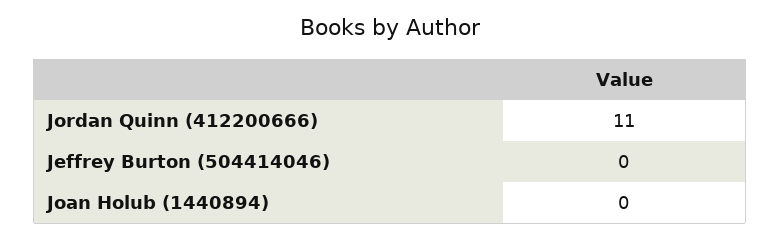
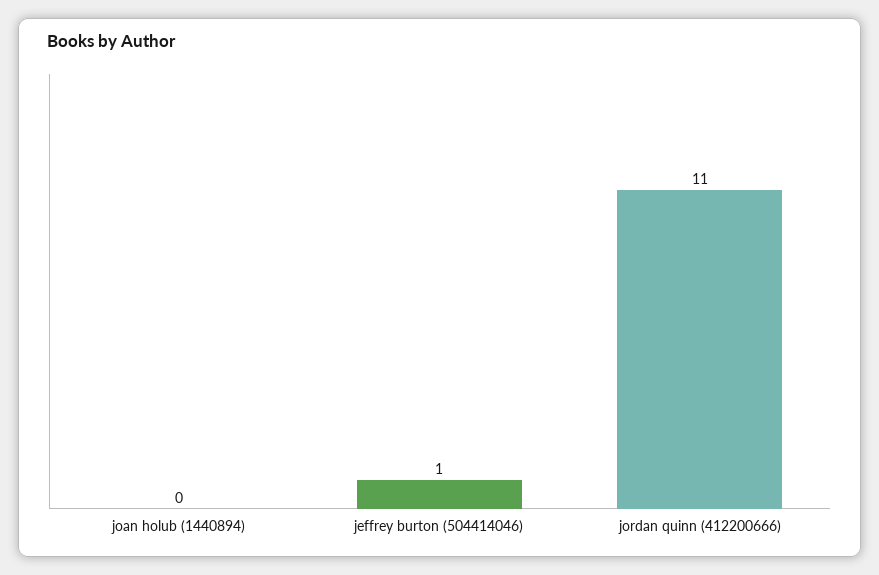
  {
    "Jordan Quinn (412200666)": 11,
-   "Jeffrey Burton (504414046)": 0,
+   "Jeffrey Burton (504414046)": 1,
    "Joan Holub (1440894)": 0
  }

